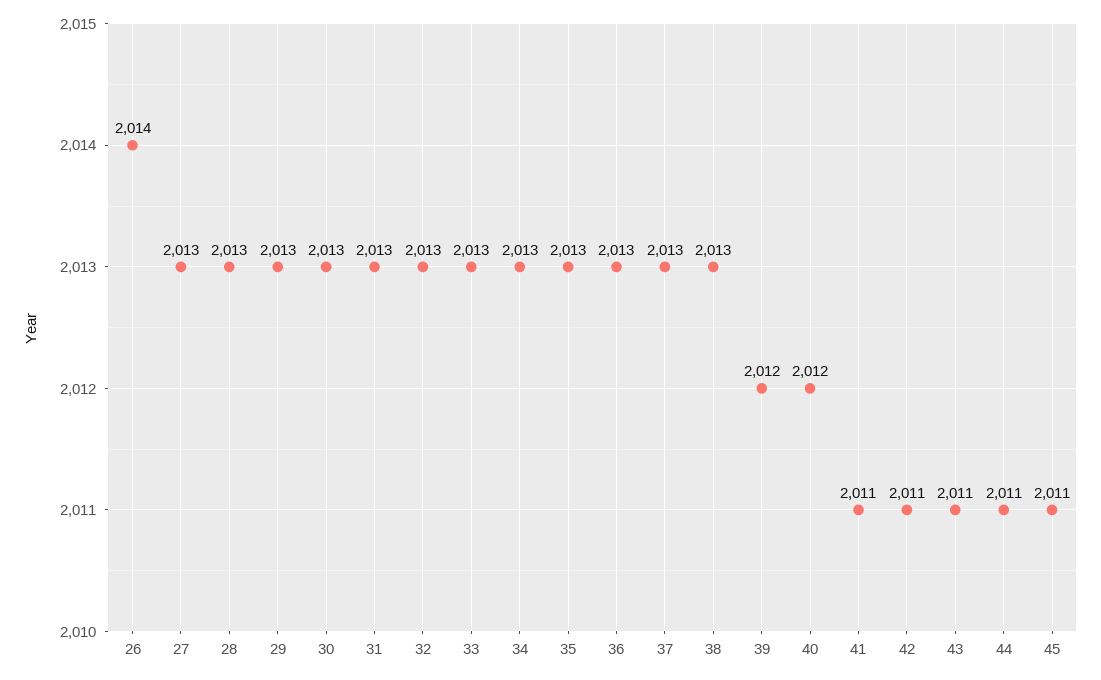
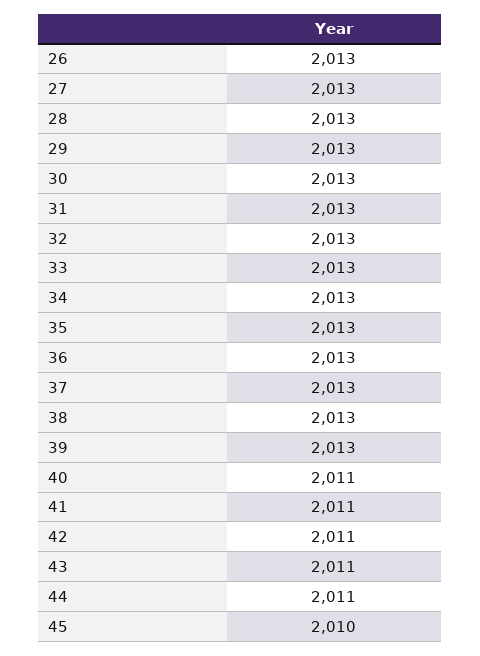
  {
-   "26": 2014,
+   "26": 2013,
    "27": 2013,
    "28": 2013,
    "29": 2013,
    "30": 2013,
    "31": 2013,
    "32": 2013,
    "33": 2013,
    "34": 2013,
    "35": 2013,
    "36": 2013,
    "37": 2013,
    "38": 2013,
-   "39": 2012,
+   "39": 2013,
-   "40": 2012,
+   "40": 2011,
    "41": 2011,
    "42": 2011,
    "43": 2011,
    "44": 2011,
-   "45": 2011
+   "45": 2010
  }

